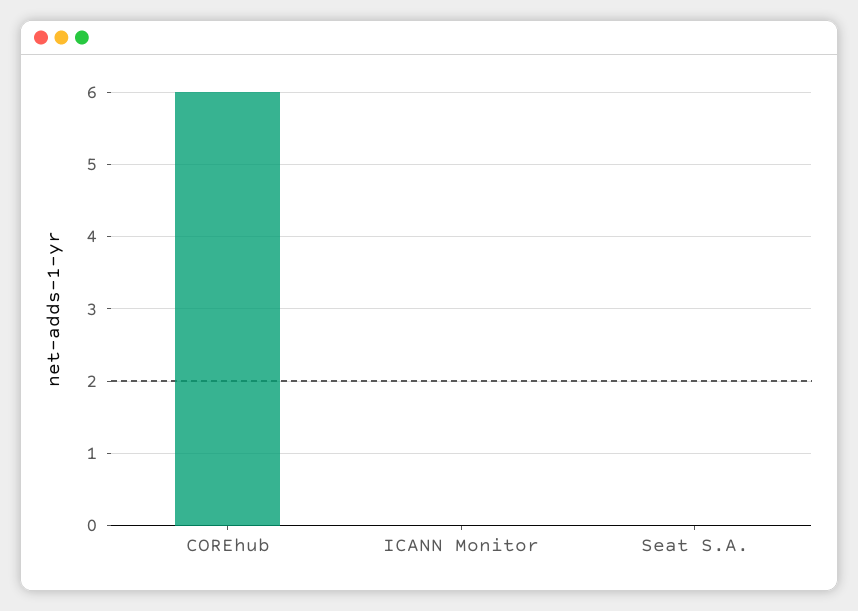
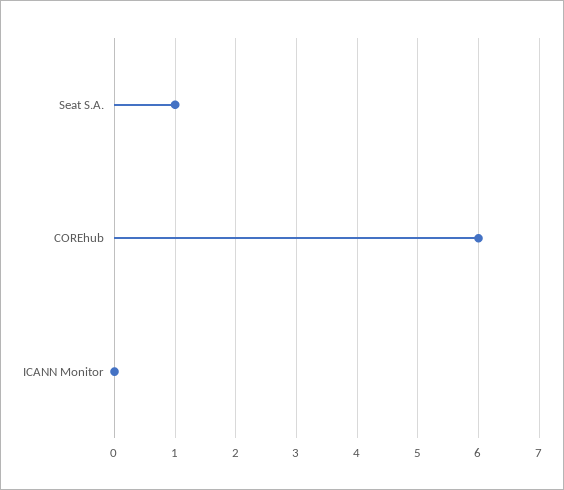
  {
    "COREhub": 6,
    "ICANN Monitor": 0,
-   "Seat S.A.": 0
+   "Seat S.A.": 1
  }

